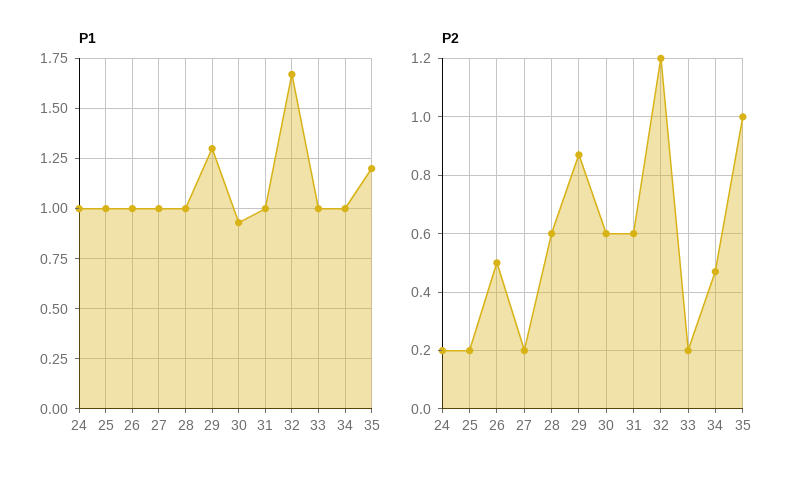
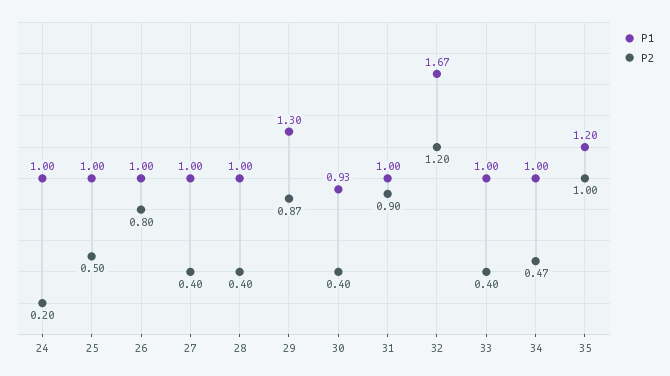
  {
    "P1": {
      "24": 1,
      "25": 1,
      "26": 1,
      "27": 1,
      "28": 1,
      "29": 1.3,
      "30": 0.93,
      "31": 1,
      "32": 1.67,
      "33": 1,
      "34": 1,
      "35": 1.2
    },
    "P2": {
      "24": 0.2,
-     "25": 0.2,
+     "25": 0.5,
-     "26": 0.5,
+     "26": 0.8,
-     "27": 0.2,
+     "27": 0.4,
-     "28": 0.6,
+     "28": 0.4,
      "29": 0.87,
-     "30": 0.6,
+     "30": 0.4,
-     "31": 0.6,
+     "31": 0.9,
      "32": 1.2,
-     "33": 0.2,
+     "33": 0.4,
      "34": 0.47,
      "35": 1
    }
  }

